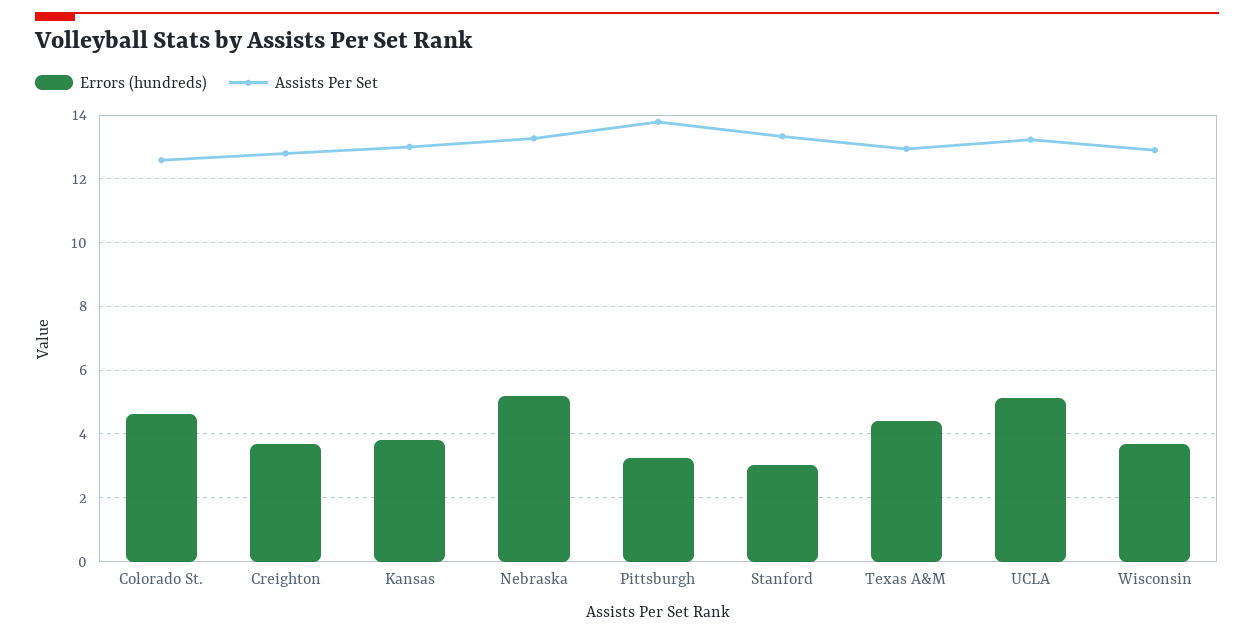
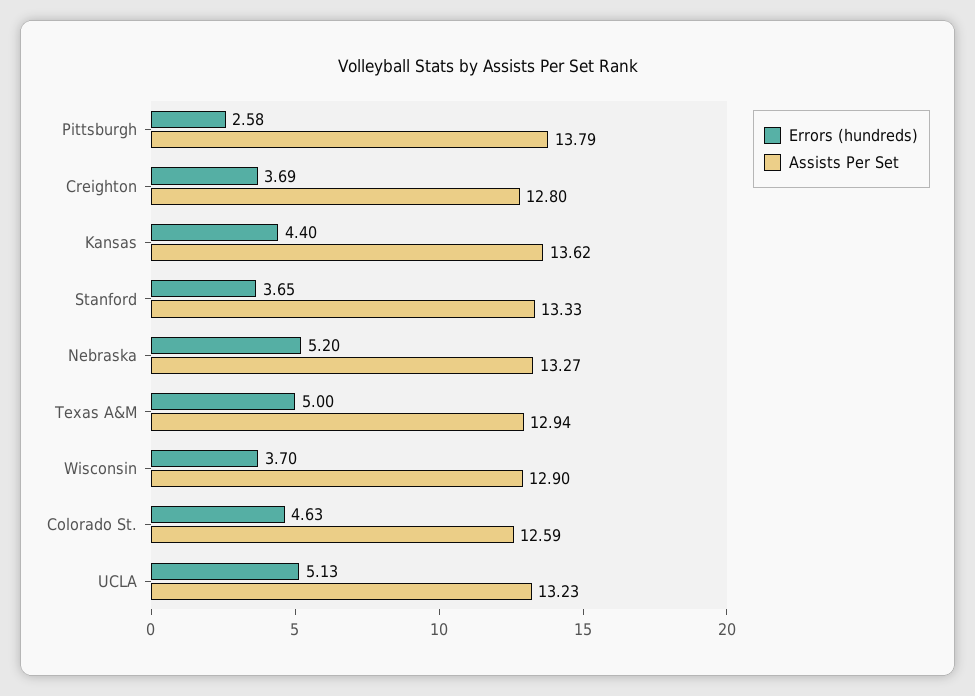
  {
    "Errors (hundreds)": {
      "Colorado St.": 4.63,
      "Creighton": 3.69,
-     "Kansas": 3.8,
+     "Kansas": 4.4,
      "Nebraska": 5.2,
-     "Pittsburgh": 3.2,
+     "Pittsburgh": 2.58,
-     "Stanford": 3,
+     "Stanford": 3.65,
-     "Texas A&M": 4.4,
+     "Texas A&M": 5,
      "UCLA": 5.13,
      "Wisconsin": 3.7
    },
    "Assists Per Set": {
      "Colorado St.": 12.59,
      "Creighton": 12.8,
-     "Kansas": 13,
+     "Kansas": 13.62,
      "Nebraska": 13.27,
      "Pittsburgh": 13.79,
      "Stanford": 13.33,
      "Texas A&M": 12.94,
      "UCLA": 13.23,
      "Wisconsin": 12.9
    }
  }

